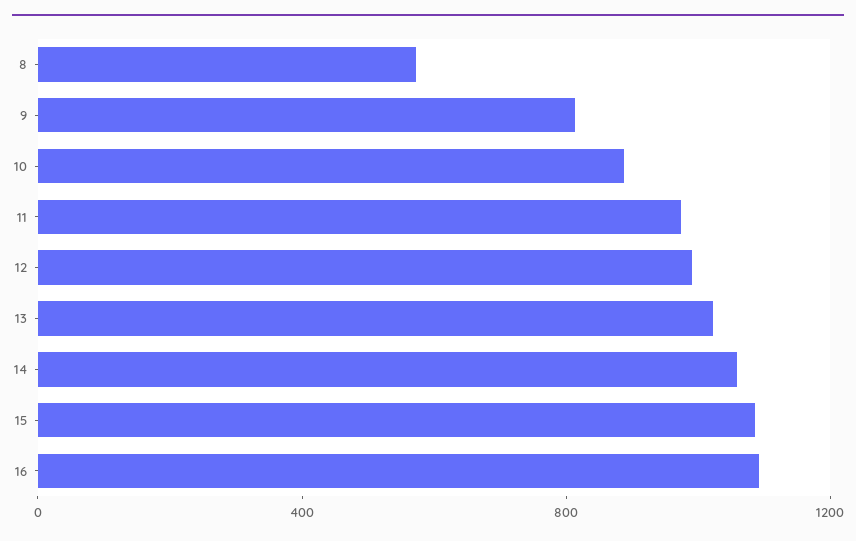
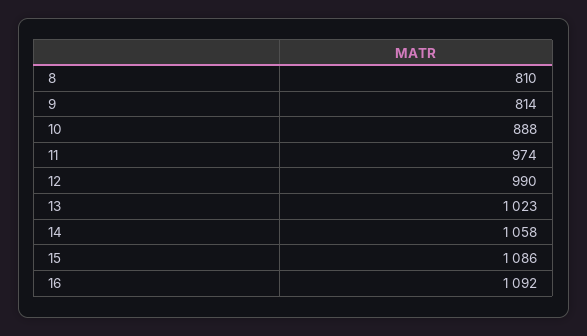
  {
-   "8": 600,
+   "8": 810,
    "9": 814,
    "10": 888,
    "11": 974,
    "12": 990,
    "13": 1023,
    "14": 1058,
    "15": 1086,
    "16": 1092
  }

